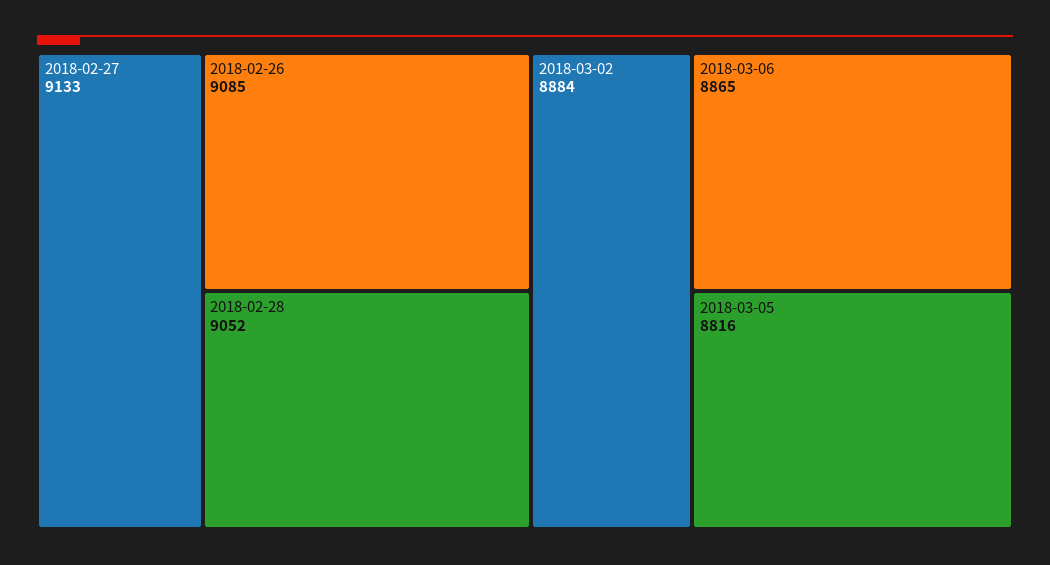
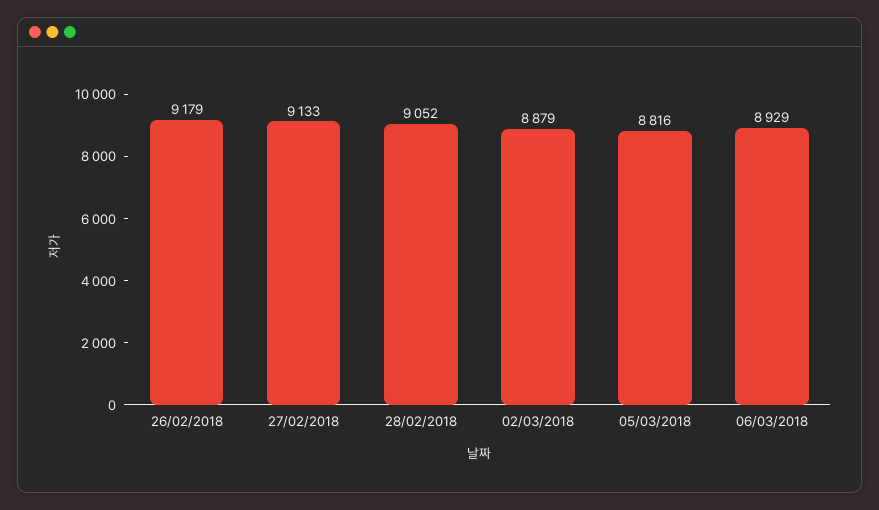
  {
    "2018-02-27": 9133,
-   "2018-02-26": 9085,
+   "2018-02-26": 9179,
    "2018-02-28": 9052,
-   "2018-03-02": 8884,
+   "2018-03-02": 8879,
-   "2018-03-06": 8865,
+   "2018-03-06": 8929,
    "2018-03-05": 8816
  }

